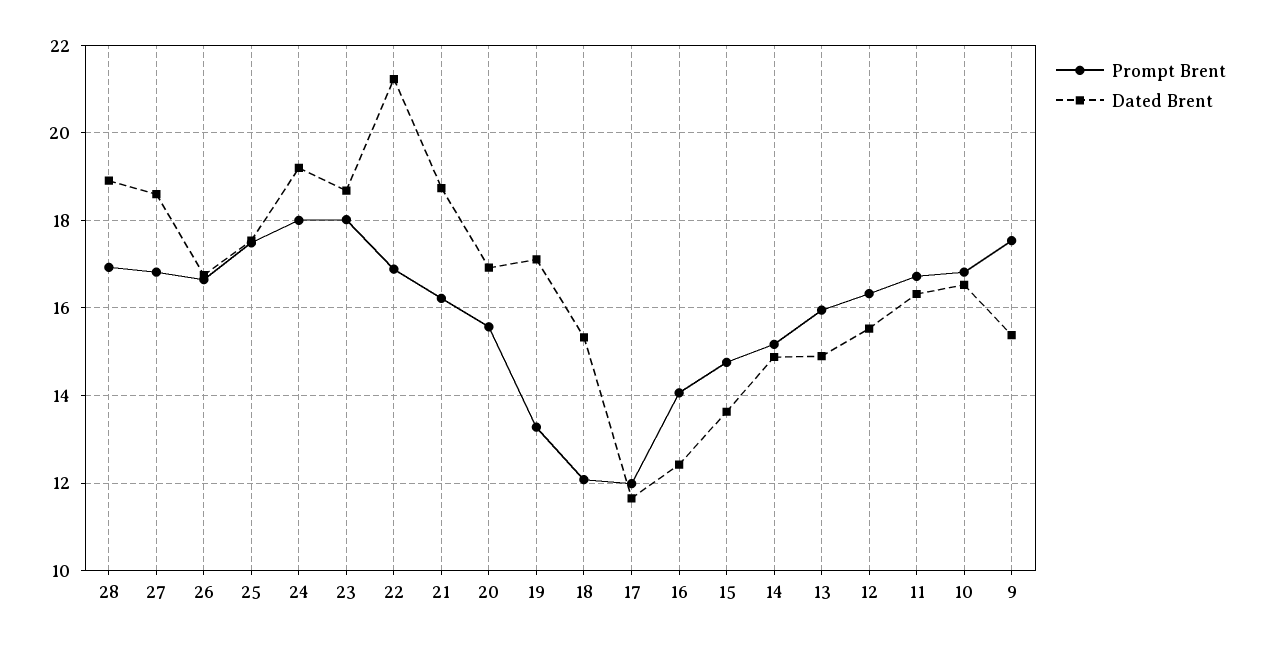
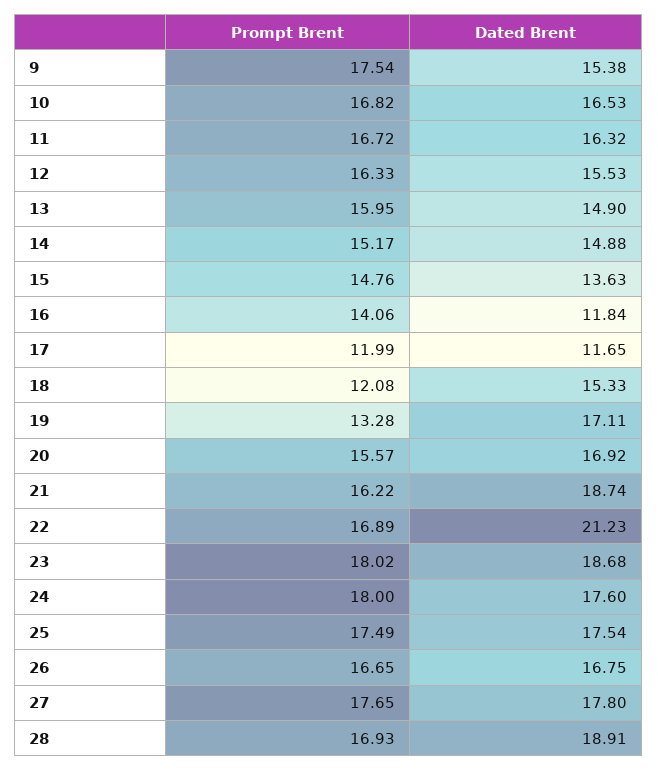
  {
    "Prompt Brent": {
      "28": 16.93,
-     "27": 16.8,
+     "27": 17.65,
      "26": 16.65,
      "25": 17.49,
      "24": 18,
      "23": 18.02,
      "22": 16.89,
      "21": 16.22,
      "20": 15.57,
      "19": 13.28,
      "18": 12.08,
      "17": 11.99,
      "16": 14.06,
      "15": 14.76,
      "14": 15.17,
      "13": 15.95,
      "12": 16.33,
      "11": 16.72,
      "10": 16.82,
      "9": 17.54
    },
    "Dated Brent": {
      "28": 18.91,
-     "27": 18.6,
+     "27": 17.8,
      "26": 16.75,
      "25": 17.54,
-     "24": 19.2,
+     "24": 17.6,
      "23": 18.68,
      "22": 21.23,
      "21": 18.74,
      "20": 16.92,
      "19": 17.11,
      "18": 15.33,
      "17": 11.65,
-     "16": 12.4,
+     "16": 11.84,
      "15": 13.63,
      "14": 14.88,
      "13": 14.9,
      "12": 15.53,
      "11": 16.32,
      "10": 16.53,
      "9": 15.38
    }
  }

